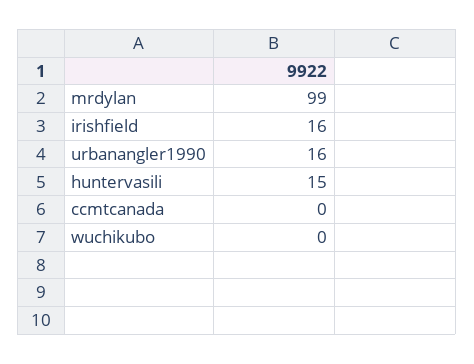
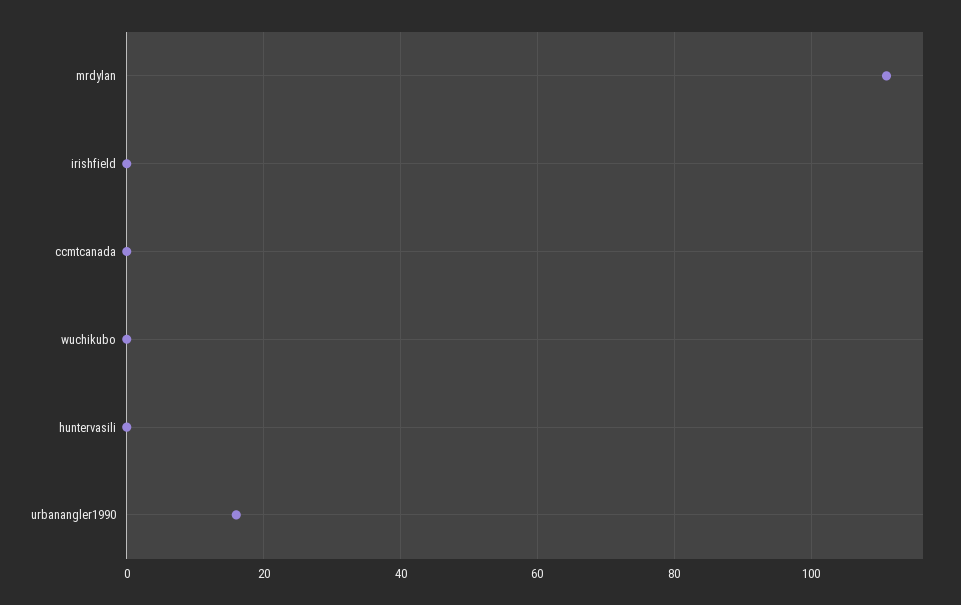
  {
-   "mrdylan": 99,
+   "mrdylan": 110,
-   "irishfield": 16,
+   "irishfield": 0,
    "urbanangler1990": 16,
-   "huntervasili": 15,
+   "huntervasili": 0,
    "ccmtcanada": 0,
    "wuchikubo": 0
  }

